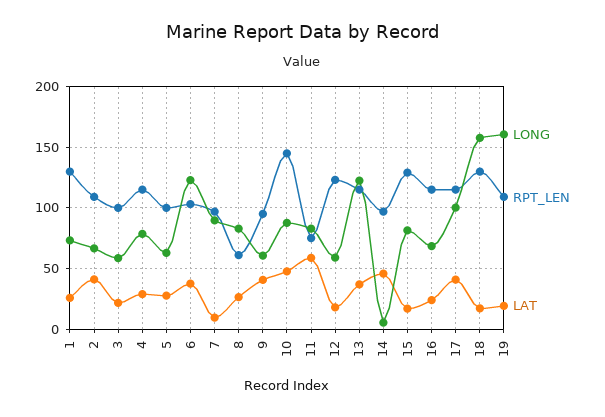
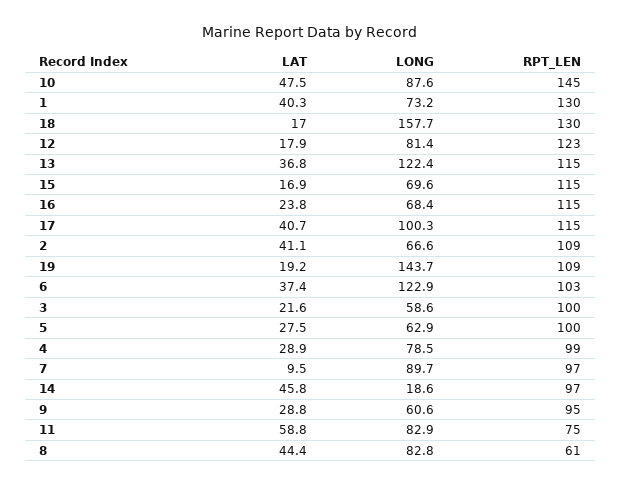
  {
    "LONG": {
      "1": 73.2,
      "2": 66.6,
      "3": 58.6,
      "4": 78.5,
      "5": 62.9,
      "6": 122.9,
      "7": 89.7,
      "8": 82.8,
      "9": 60.6,
      "10": 87.6,
      "11": 82.9,
-     "12": 60,
+     "12": 81.4,
      "13": 122.4,
-     "14": 5,
+     "14": 18.6,
-     "15": 80,
+     "15": 69.6,
      "16": 68.4,
      "17": 100.3,
      "18": 157.7,
-     "19": 160
+     "19": 143.7
    },
    "RPT_LEN": {
      "1": 130,
      "2": 109,
      "3": 100,
-     "4": 115,
+     "4": 99,
      "5": 100,
      "6": 103,
      "7": 97,
      "8": 61,
      "9": 95,
      "10": 145,
      "11": 75,
      "12": 123,
      "13": 115,
      "14": 97,
-     "15": 130,
+     "15": 115,
      "16": 115,
      "17": 115,
      "18": 130,
      "19": 109
    },
    "LAT": {
-     "1": 25,
+     "1": 40.3,
      "2": 41.1,
      "3": 21.6,
      "4": 28.9,
      "5": 27.5,
      "6": 37.4,
      "7": 9.5,
-     "8": 25,
+     "8": 44.4,
-     "9": 40,
+     "9": 28.8,
      "10": 47.5,
      "11": 58.8,
      "12": 17.9,
      "13": 36.8,
      "14": 45.8,
      "15": 16.9,
      "16": 23.8,
      "17": 40.7,
      "18": 17,
      "19": 19.2
    }
  }

